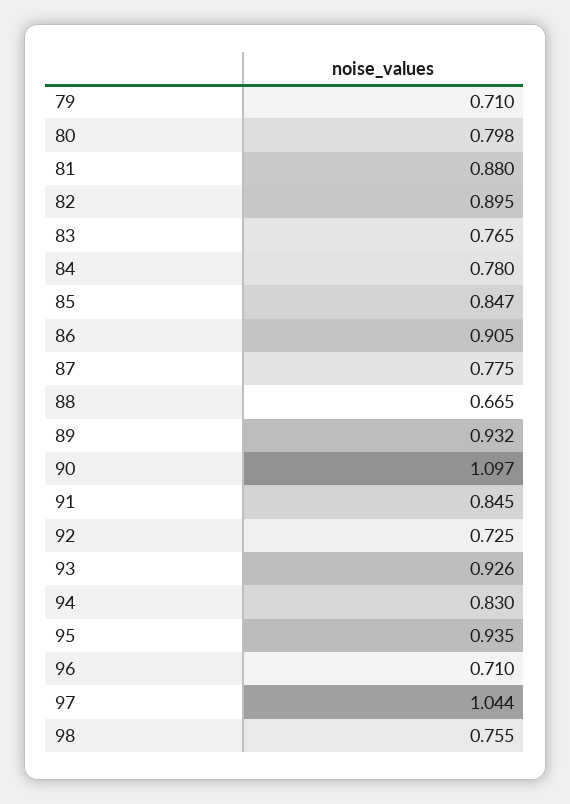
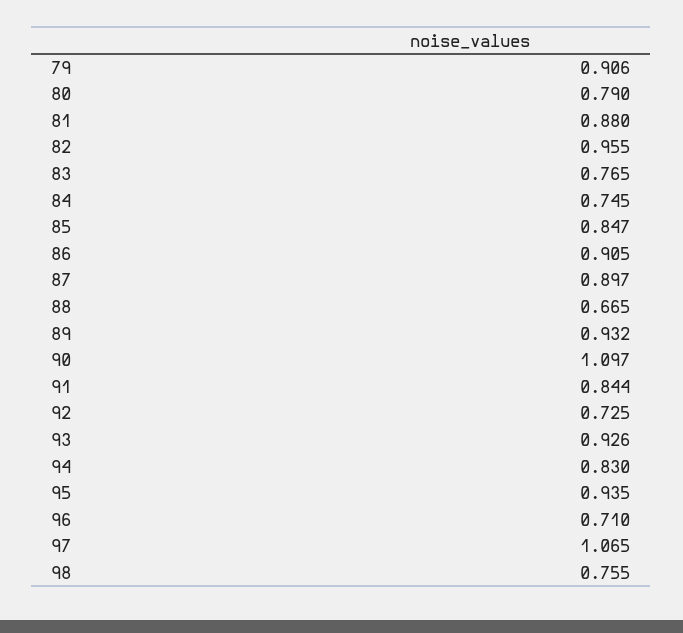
  {
-   "79": 0.71,
+   "79": 0.906,
-   "80": 0.798,
+   "80": 0.79,
    "81": 0.88,
-   "82": 0.895,
+   "82": 0.955,
    "83": 0.765,
-   "84": 0.78,
+   "84": 0.745,
    "85": 0.847,
    "86": 0.905,
-   "87": 0.775,
+   "87": 0.897,
    "88": 0.665,
    "89": 0.932,
    "90": 1.097,
-   "91": 0.845,
+   "91": 0.844,
    "92": 0.725,
    "93": 0.926,
    "94": 0.83,
    "95": 0.935,
    "96": 0.71,
-   "97": 1.044,
+   "97": 1.065,
    "98": 0.755
  }

